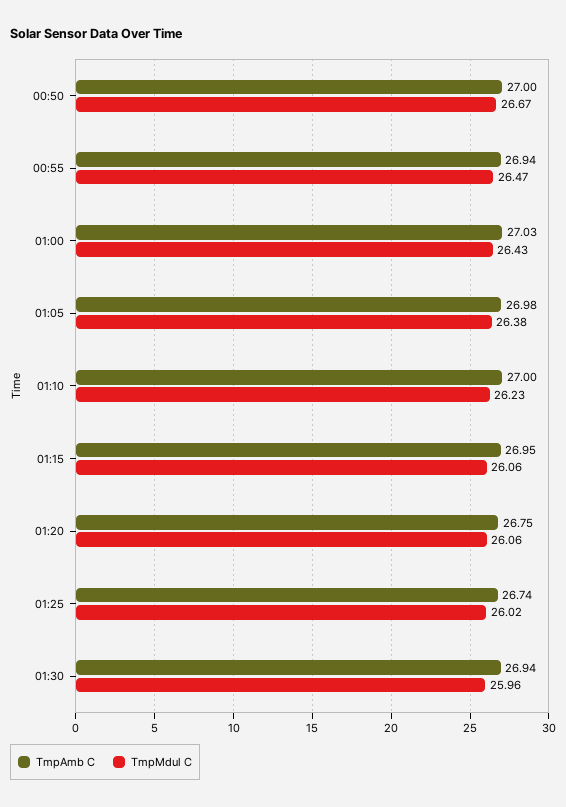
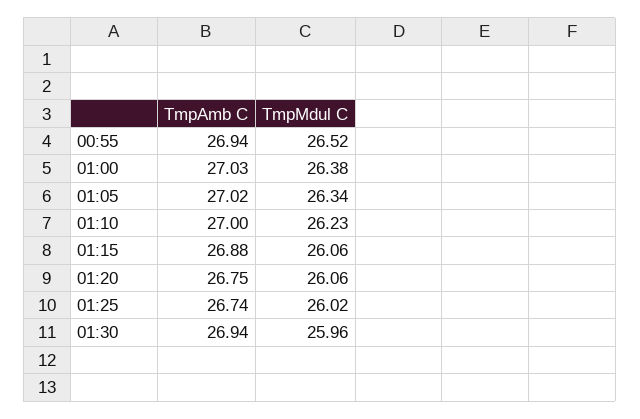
  {
    "TmpAmb C": {
-     "00:50": 27,
      "00:55": 26.94,
      "01:00": 27.03,
-     "01:05": 26.98,
+     "01:05": 27.02,
      "01:10": 27,
-     "01:15": 26.95,
+     "01:15": 26.88,
      "01:20": 26.75,
      "01:25": 26.74,
      "01:30": 26.94
    },
    "TmpMdul C": {
-     "00:50": 26.67,
-     "00:55": 26.47,
+     "00:55": 26.52,
-     "01:00": 26.43,
+     "01:00": 26.38,
-     "01:05": 26.38,
+     "01:05": 26.34,
      "01:10": 26.23,
      "01:15": 26.06,
      "01:20": 26.06,
      "01:25": 26.02,
      "01:30": 25.96
    }
  }

